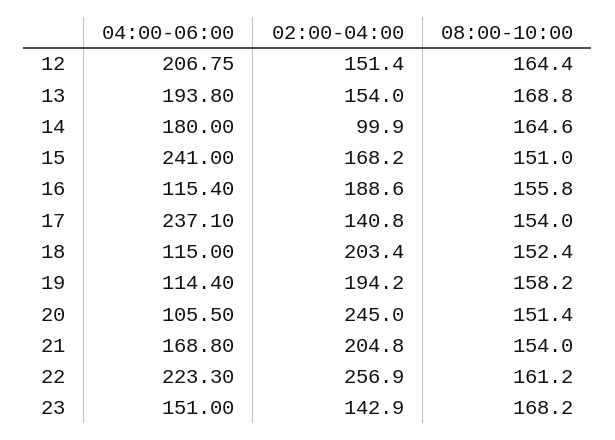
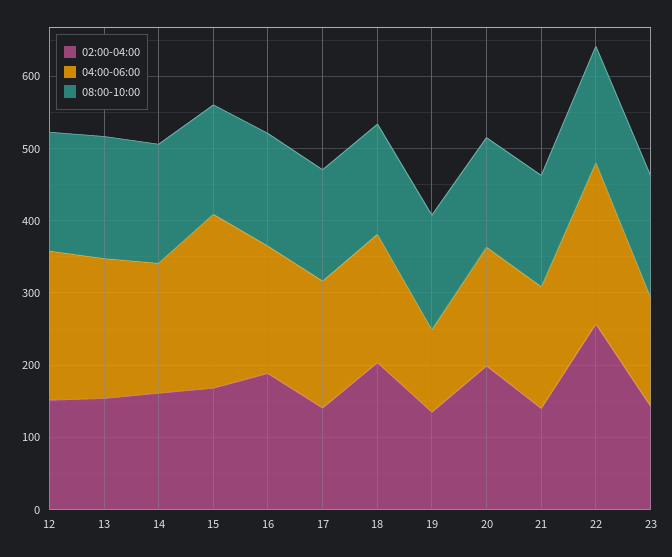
  {
    "04:00-06:00": {
      "12": 206.75,
      "13": 193.8,
      "14": 180,
      "15": 241,
-     "16": 115.4,
+     "16": 180,
-     "17": 237.1,
+     "17": 180,
-     "18": 115,
+     "18": 180,
      "19": 114.4,
-     "20": 105.5,
+     "20": 160,
      "21": 168.8,
      "22": 223.3,
      "23": 151
    },
    "02:00-04:00": {
      "12": 151.4,
      "13": 154,
-     "14": 99.9,
+     "14": 160,
      "15": 168.2,
      "16": 188.6,
      "17": 140.8,
      "18": 203.4,
-     "19": 194.2,
+     "19": 140,
-     "20": 245,
+     "20": 200,
-     "21": 204.8,
+     "21": 140,
      "22": 256.9,
      "23": 142.9
    },
    "08:00-10:00": {
      "12": 164.4,
      "13": 168.8,
      "14": 164.6,
      "15": 151,
      "16": 155.8,
      "17": 154,
      "18": 152.4,
      "19": 158.2,
      "20": 151.4,
      "21": 154,
      "22": 161.2,
      "23": 168.2
    }
  }

